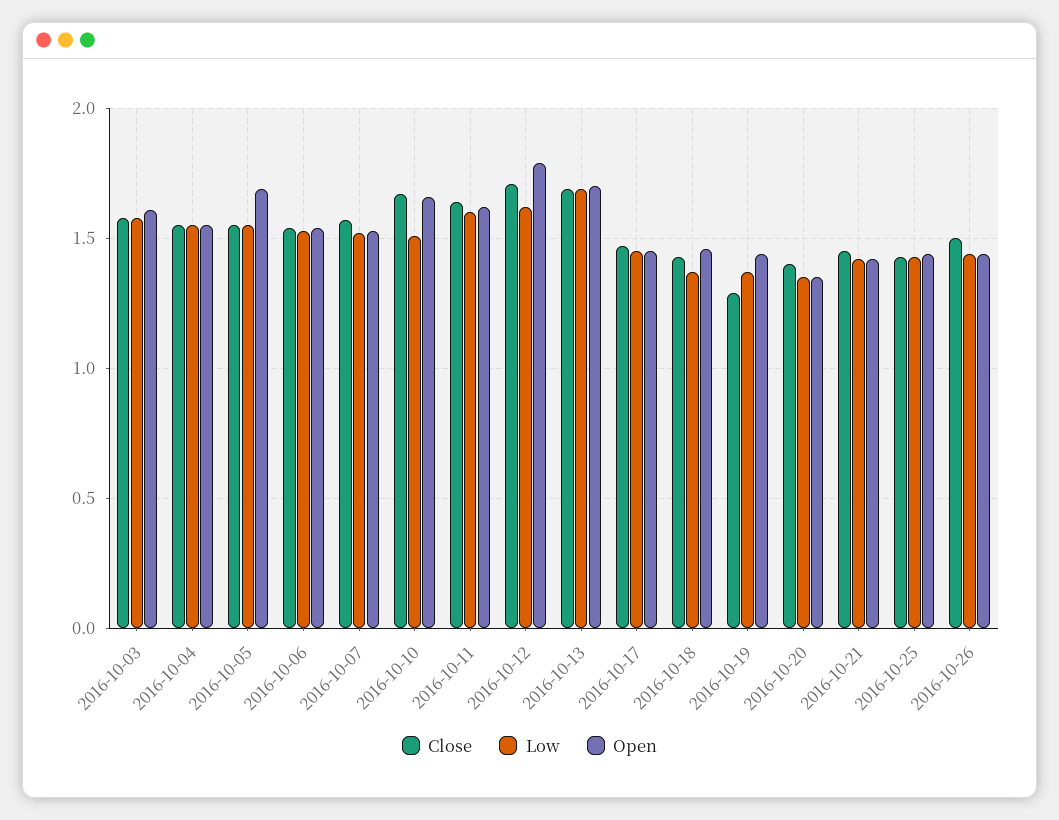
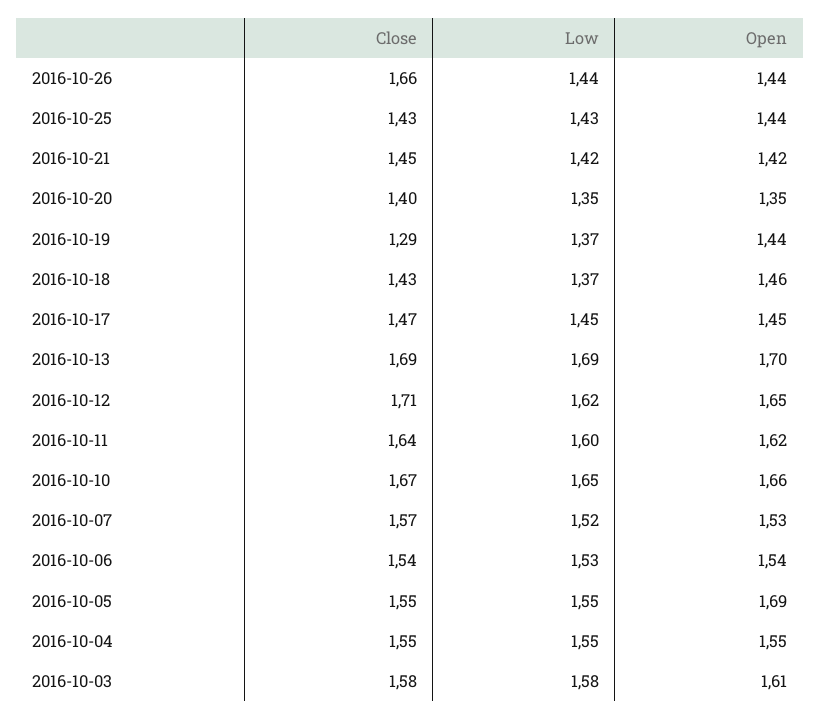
  {
    "Close": {
      "2016-10-03": 1.58,
      "2016-10-04": 1.55,
      "2016-10-05": 1.55,
      "2016-10-06": 1.54,
      "2016-10-07": 1.57,
      "2016-10-10": 1.67,
      "2016-10-11": 1.64,
      "2016-10-12": 1.71,
      "2016-10-13": 1.69,
      "2016-10-17": 1.47,
      "2016-10-18": 1.43,
      "2016-10-19": 1.29,
      "2016-10-20": 1.4,
      "2016-10-21": 1.45,
      "2016-10-25": 1.43,
-     "2016-10-26": 1.5
+     "2016-10-26": 1.66
    },
    "Low": {
      "2016-10-03": 1.58,
      "2016-10-04": 1.55,
      "2016-10-05": 1.55,
      "2016-10-06": 1.53,
      "2016-10-07": 1.52,
-     "2016-10-10": 1.5,
+     "2016-10-10": 1.65,
      "2016-10-11": 1.6,
      "2016-10-12": 1.62,
      "2016-10-13": 1.69,
      "2016-10-17": 1.45,
      "2016-10-18": 1.37,
      "2016-10-19": 1.37,
      "2016-10-20": 1.35,
      "2016-10-21": 1.42,
      "2016-10-25": 1.43,
      "2016-10-26": 1.44
    },
    "Open": {
      "2016-10-03": 1.61,
      "2016-10-04": 1.55,
      "2016-10-05": 1.69,
      "2016-10-06": 1.54,
      "2016-10-07": 1.53,
      "2016-10-10": 1.66,
      "2016-10-11": 1.62,
-     "2016-10-12": 1.8,
+     "2016-10-12": 1.65,
      "2016-10-13": 1.7,
      "2016-10-17": 1.45,
      "2016-10-18": 1.46,
      "2016-10-19": 1.44,
      "2016-10-20": 1.35,
      "2016-10-21": 1.42,
      "2016-10-25": 1.44,
      "2016-10-26": 1.44
    }
  }

